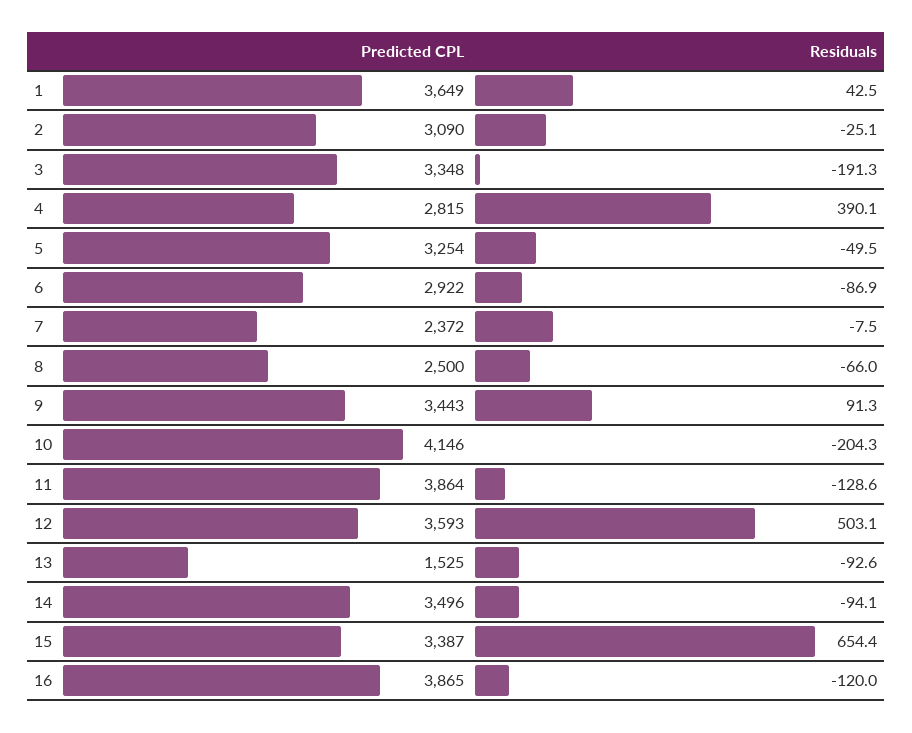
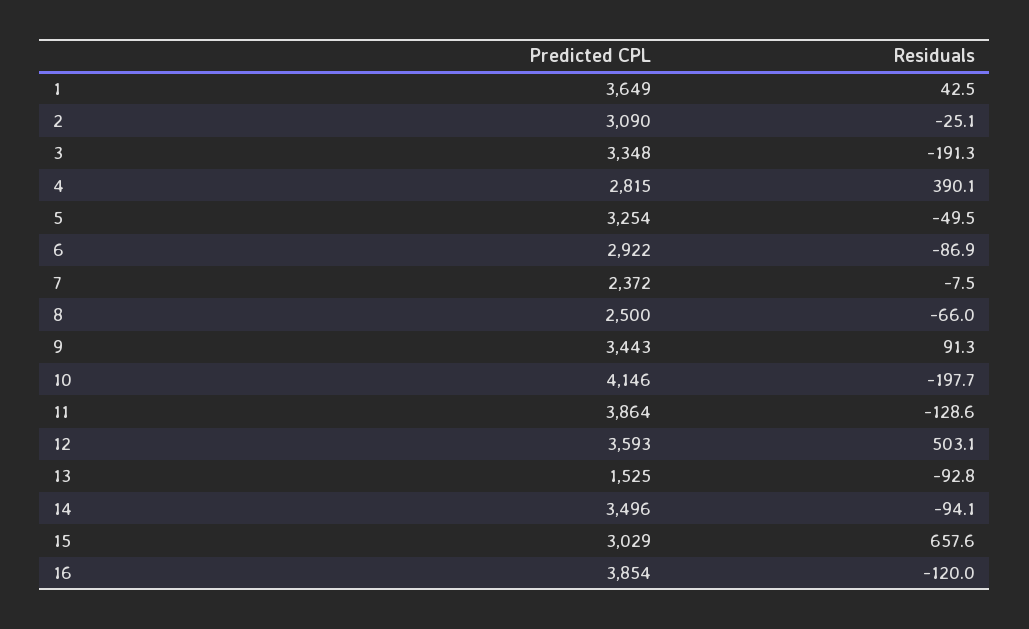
  {
    "Predicted CPL": {
      "1": 3649,
      "2": 3090,
      "3": 3348,
      "4": 2815,
      "5": 3254,
      "6": 2922,
      "7": 2372,
      "8": 2500,
      "9": 3443,
      "10": 4146,
      "11": 3864,
      "12": 3593,
      "13": 1525,
      "14": 3496,
-     "15": 3387,
+     "15": 3029,
-     "16": 3865
+     "16": 3854
    },
    "Residuals": {
      "1": 42.5,
      "2": -25.1,
      "3": -191.3,
      "4": 390.1,
      "5": -49.5,
      "6": -86.9,
      "7": -7.5,
      "8": -66,
      "9": 91.3,
-     "10": -204.3,
+     "10": -197.7,
      "11": -128.6,
      "12": 503.1,
-     "13": -92.6,
+     "13": -92.8,
      "14": -94.1,
-     "15": 654.4,
+     "15": 657.6,
      "16": -120
    }
  }

